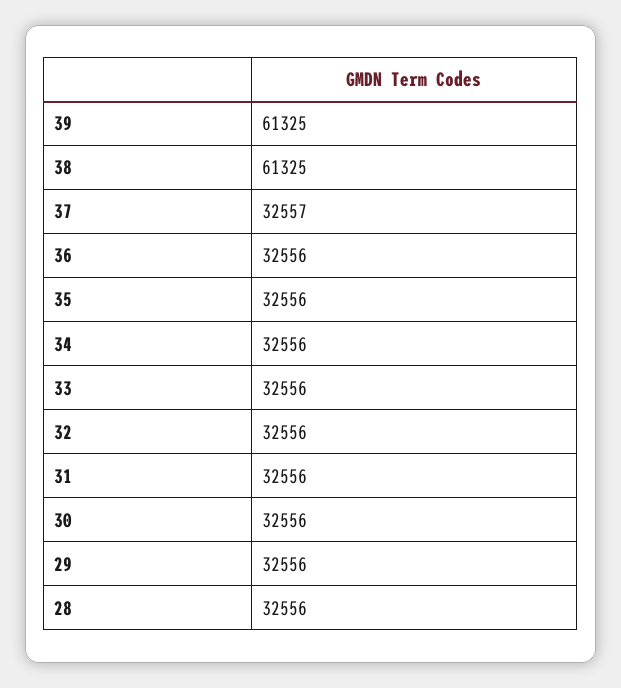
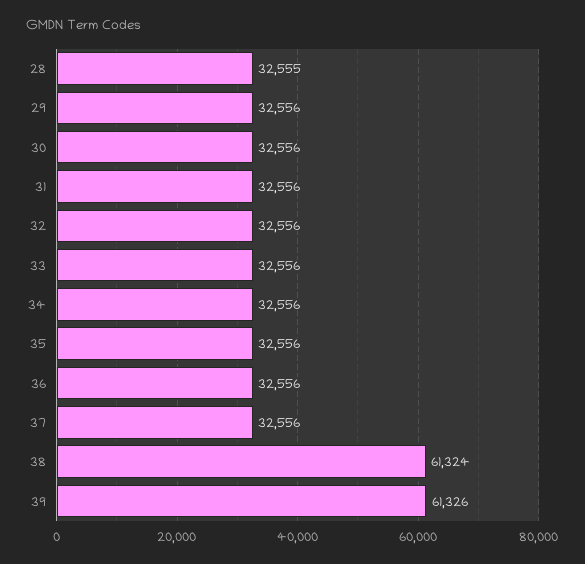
  {
-   "39": 61325,
+   "39": 61326,
-   "38": 61325,
+   "38": 61324,
-   "37": 32557,
+   "37": 32556,
    "36": 32556,
    "35": 32556,
    "34": 32556,
    "33": 32556,
    "32": 32556,
    "31": 32556,
    "30": 32556,
    "29": 32556,
-   "28": 32556
+   "28": 32555
  }

